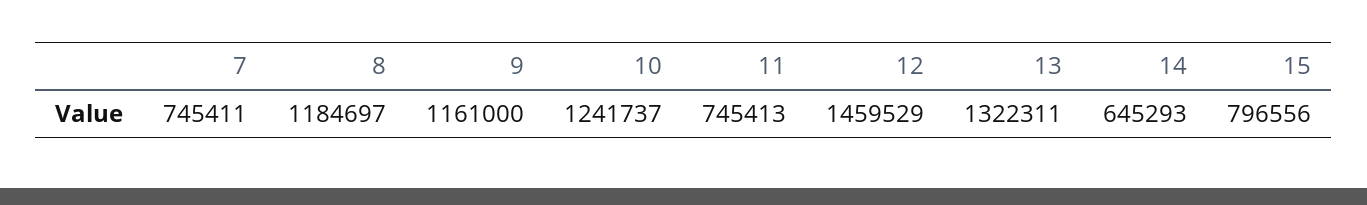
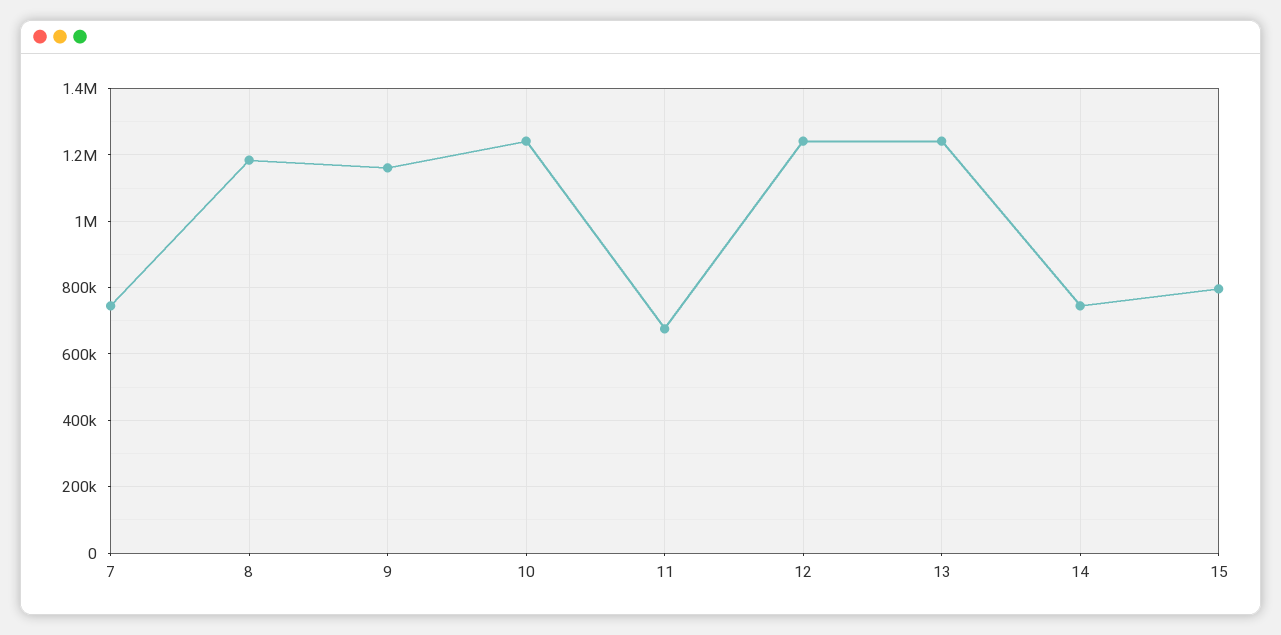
  {
    "7": 745411,
    "8": 1184697,
    "9": 1161000,
    "10": 1241737,
-   "11": 745413,
+   "11": 680000,
-   "12": 1459529,
+   "12": 1240000,
-   "13": 1322311,
+   "13": 1240000,
-   "14": 645293,
+   "14": 740000,
    "15": 796556
  }

